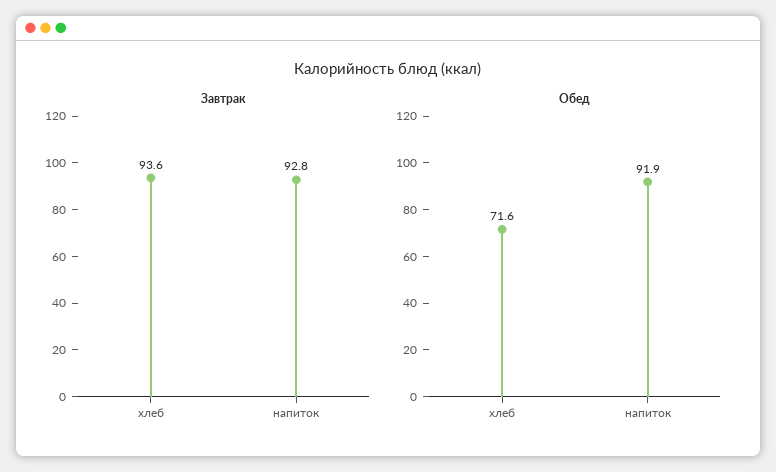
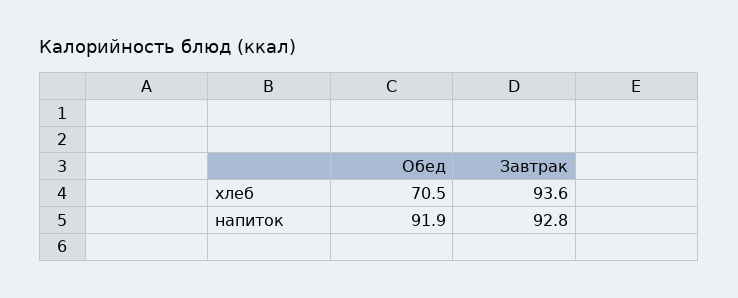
  {
    "Завтрак": {
      "хлеб": 93.6,
      "напиток": 92.8
    },
    "Обед": {
-     "хлеб": 71.6,
+     "хлеб": 70.5,
      "напиток": 91.9
    }
  }

